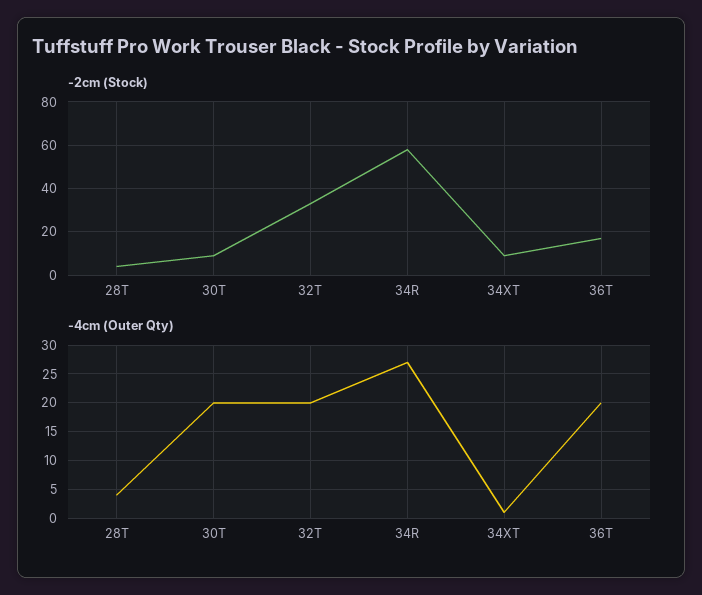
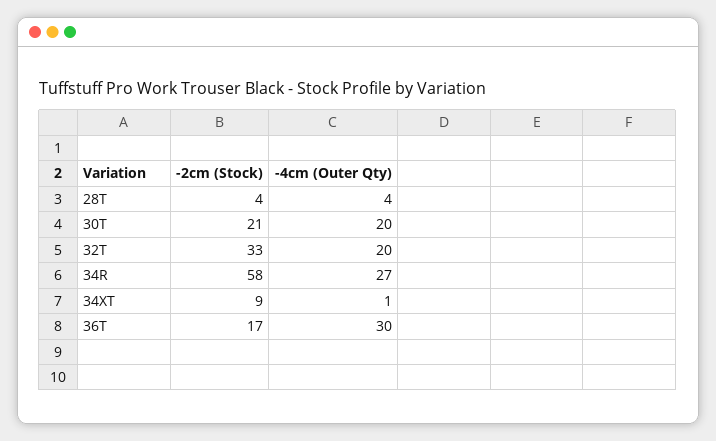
  {
    "-2cm (Stock)": {
      "28T": 4,
-     "30T": 10,
+     "30T": 21,
      "32T": 33,
      "34R": 58,
      "34XT": 9,
      "36T": 17
    },
    "-4cm (Outer Qty)": {
      "28T": 4,
      "30T": 20,
      "32T": 20,
      "34R": 27,
      "34XT": 1,
-     "36T": 20
+     "36T": 30
    }
  }

